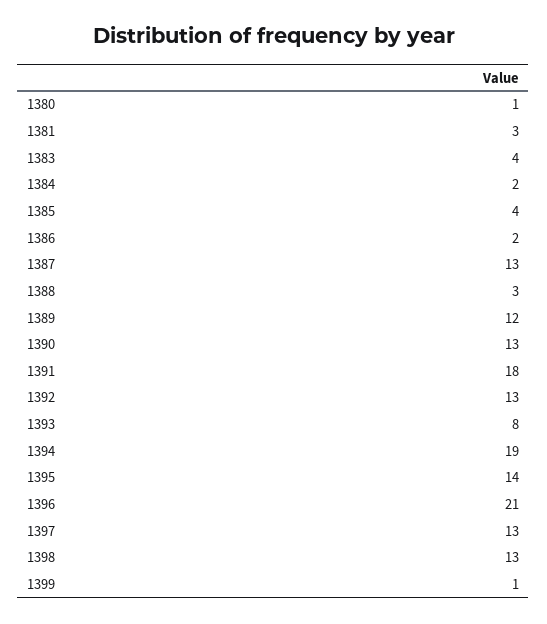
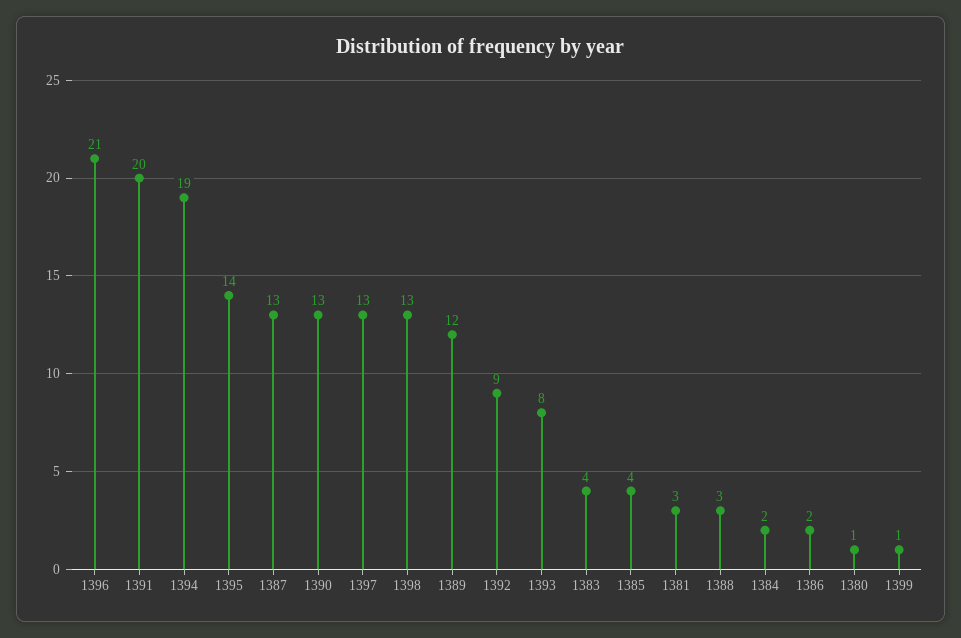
  {
    "1380": 1,
    "1381": 3,
    "1383": 4,
    "1384": 2,
    "1385": 4,
    "1386": 2,
    "1387": 13,
    "1388": 3,
    "1389": 12,
    "1390": 13,
-   "1391": 18,
+   "1391": 20,
-   "1392": 13,
+   "1392": 9,
    "1393": 8,
    "1394": 19,
    "1395": 14,
    "1396": 21,
    "1397": 13,
    "1398": 13,
    "1399": 1
  }

